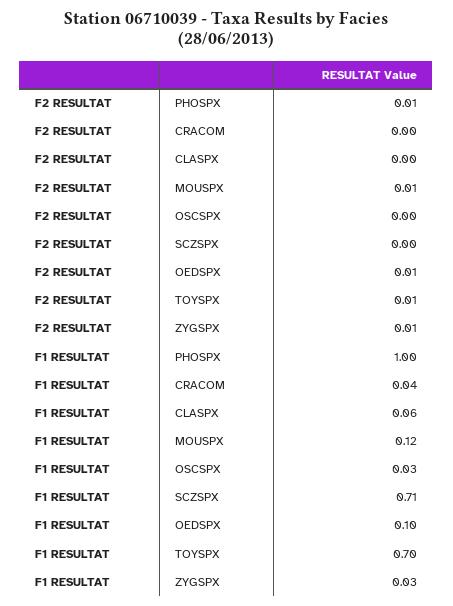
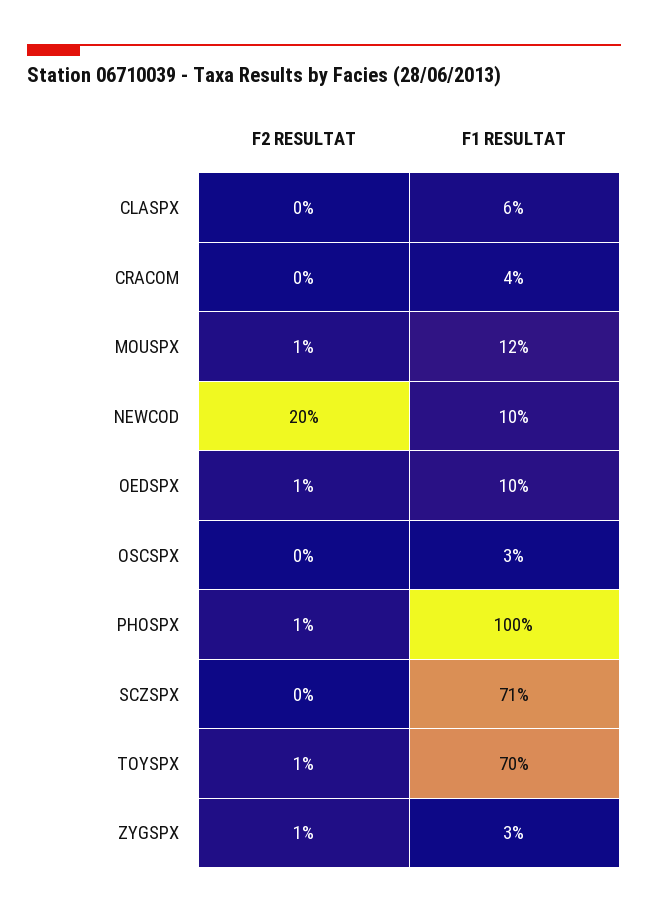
  {
    "F2 RESULTAT": {
      "PHOSPX": 0.01,
      "CRACOM": 0,
      "CLASPX": 0,
      "MOUSPX": 0.01,
      "OSCSPX": 0,
      "SCZSPX": 0,
      "OEDSPX": 0.01,
      "TOYSPX": 0.01,
-     "ZYGSPX": 0.01
+     "ZYGSPX": 0.01,
+     "NEWCOD": 0.2
    },
    "F1 RESULTAT": {
      "PHOSPX": 1,
      "CRACOM": 0.04,
      "CLASPX": 0.06,
      "MOUSPX": 0.12,
      "OSCSPX": 0.03,
      "SCZSPX": 0.71,
      "OEDSPX": 0.1,
      "TOYSPX": 0.7,
-     "ZYGSPX": 0.03
+     "ZYGSPX": 0.03,
+     "NEWCOD": 0.1
    }
  }

